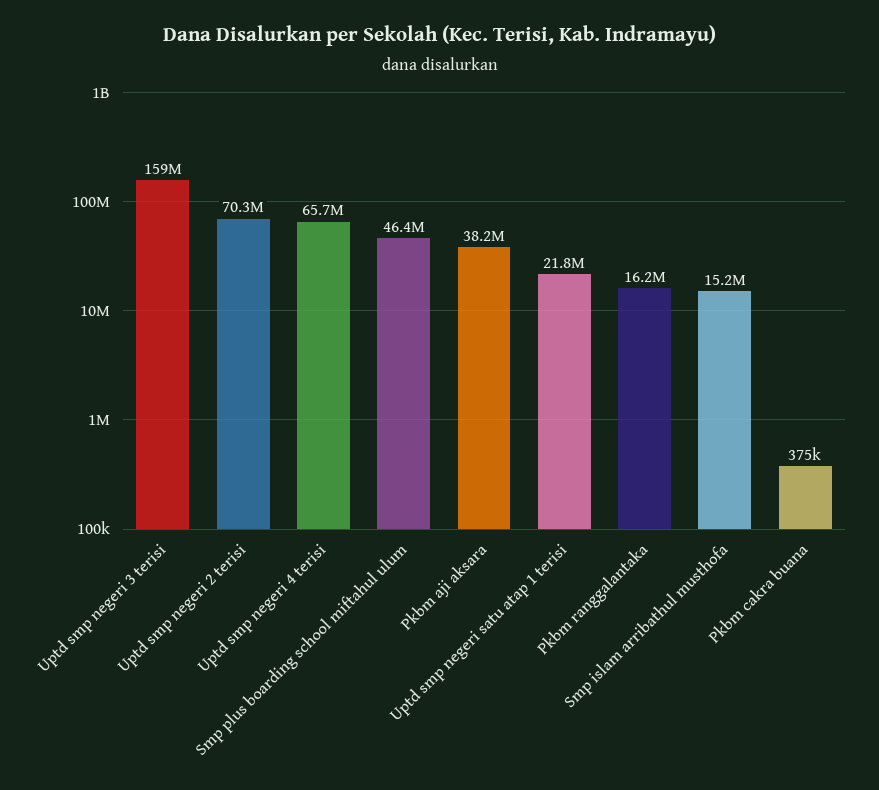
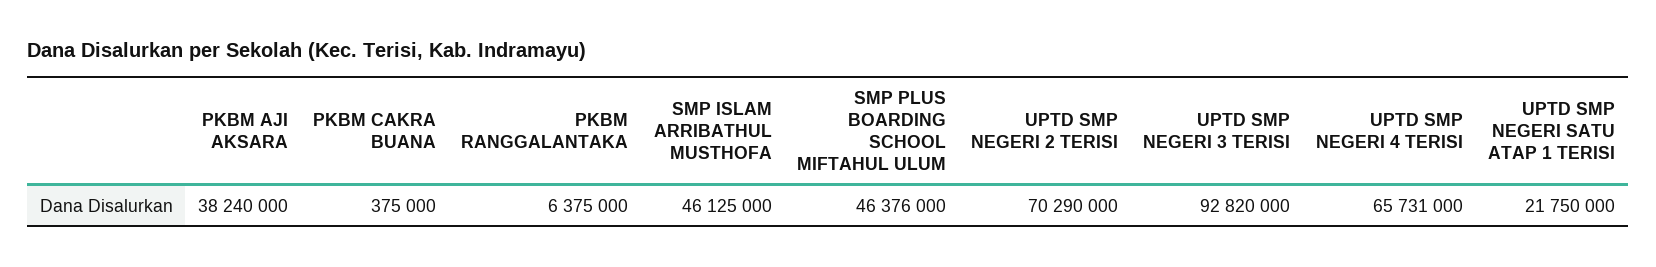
  {
-   "Uptd smp negeri 3 terisi": 159000000,
+   "Uptd smp negeri 3 terisi": 92820000,
    "Uptd smp negeri 2 terisi": 70290000,
    "Uptd smp negeri 4 terisi": 65731000,
    "Smp plus boarding school miftahul ulum": 46376000,
    "Pkbm aji aksara": 38240000,
    "Uptd smp negeri satu atap 1 terisi": 21750000,
-   "Pkbm ranggalantaka": 16200000,
+   "Pkbm ranggalantaka": 6375000,
-   "Smp islam arribathul musthofa": 15200000,
+   "Smp islam arribathul musthofa": 46125000,
    "Pkbm cakra buana": 375000
  }

